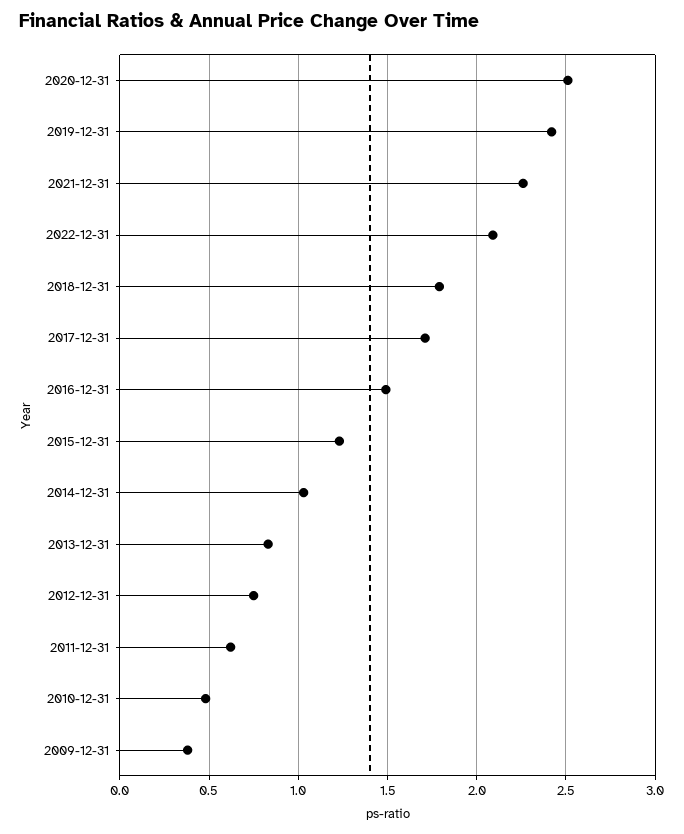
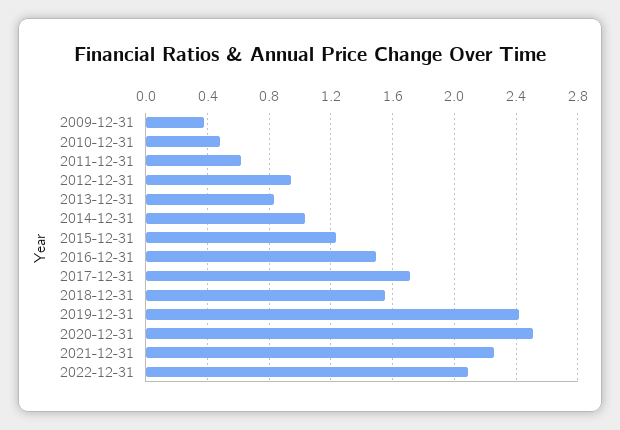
  {
    "2020-12-31": 2.5,
    "2019-12-31": 2.4,
    "2021-12-31": 2.25,
    "2022-12-31": 2.1,
-   "2018-12-31": 1.8,
+   "2018-12-31": 1.55,
    "2017-12-31": 1.7,
    "2016-12-31": 1.5,
    "2015-12-31": 1.25,
    "2014-12-31": 1.05,
    "2013-12-31": 0.85,
-   "2012-12-31": 0.75,
+   "2012-12-31": 0.95,
    "2011-12-31": 0.6,
    "2010-12-31": 0.5,
    "2009-12-31": 0.4
  }

